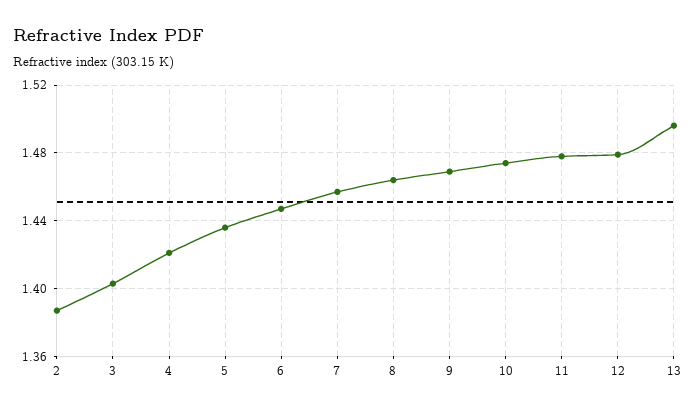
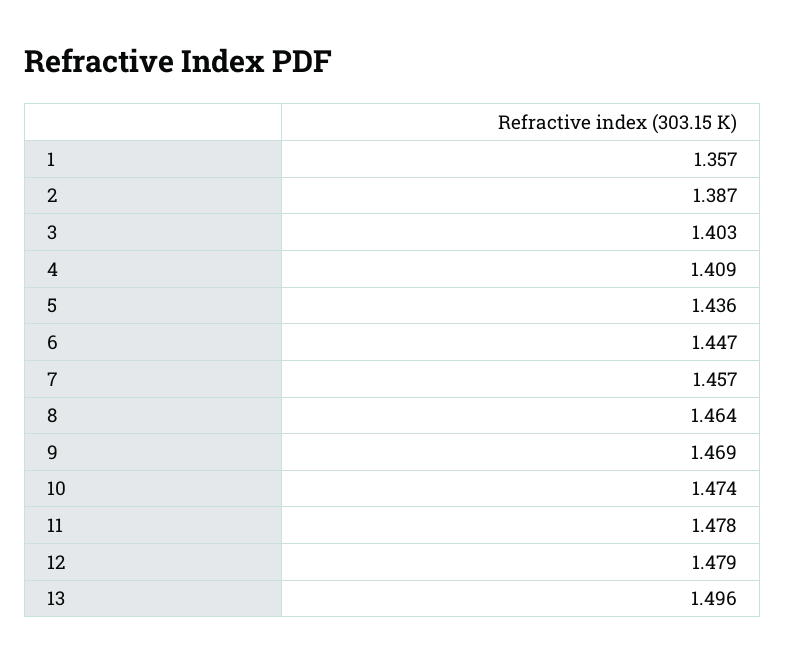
  {
    "2": 1.387,
    "3": 1.403,
-   "4": 1.42,
+   "4": 1.409,
    "5": 1.436,
    "6": 1.447,
    "7": 1.457,
    "8": 1.464,
    "9": 1.469,
    "10": 1.474,
    "11": 1.478,
    "12": 1.479,
-   "13": 1.496
+   "13": 1.496,
+   "1": 1.357
  }

